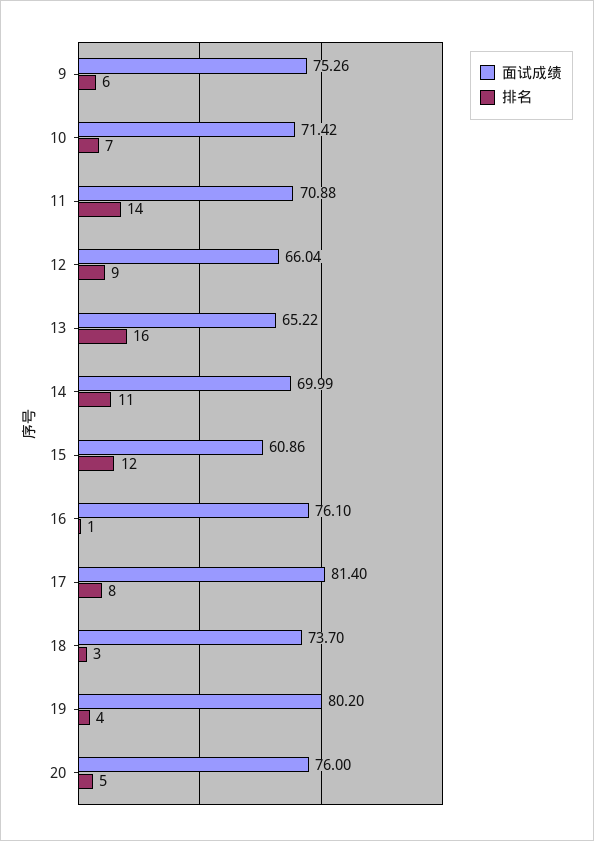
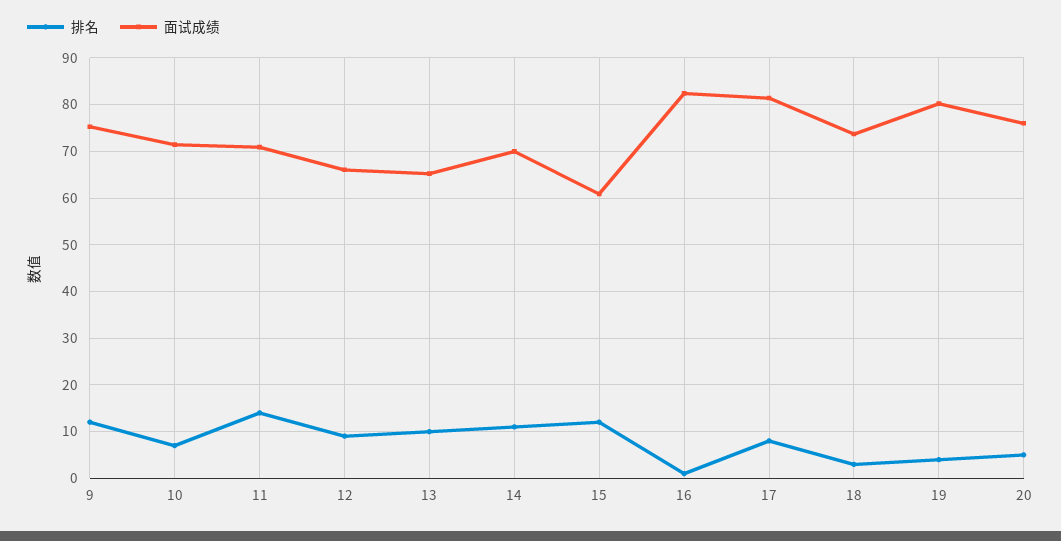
  {
    "面试成绩": {
      "9": 75.26,
      "10": 71.42,
      "11": 70.88,
      "12": 66.04,
      "13": 65.22,
      "14": 69.99,
      "15": 60.86,
-     "16": 76.1,
+     "16": 82,
      "17": 81.4,
      "18": 73.7,
      "19": 80.2,
      "20": 76
    },
    "排名": {
-     "9": 6,
+     "9": 12,
      "10": 7,
      "11": 14,
      "12": 9,
-     "13": 16,
+     "13": 10,
      "14": 11,
      "15": 12,
      "16": 1,
      "17": 8,
      "18": 3,
      "19": 4,
      "20": 5
    }
  }

